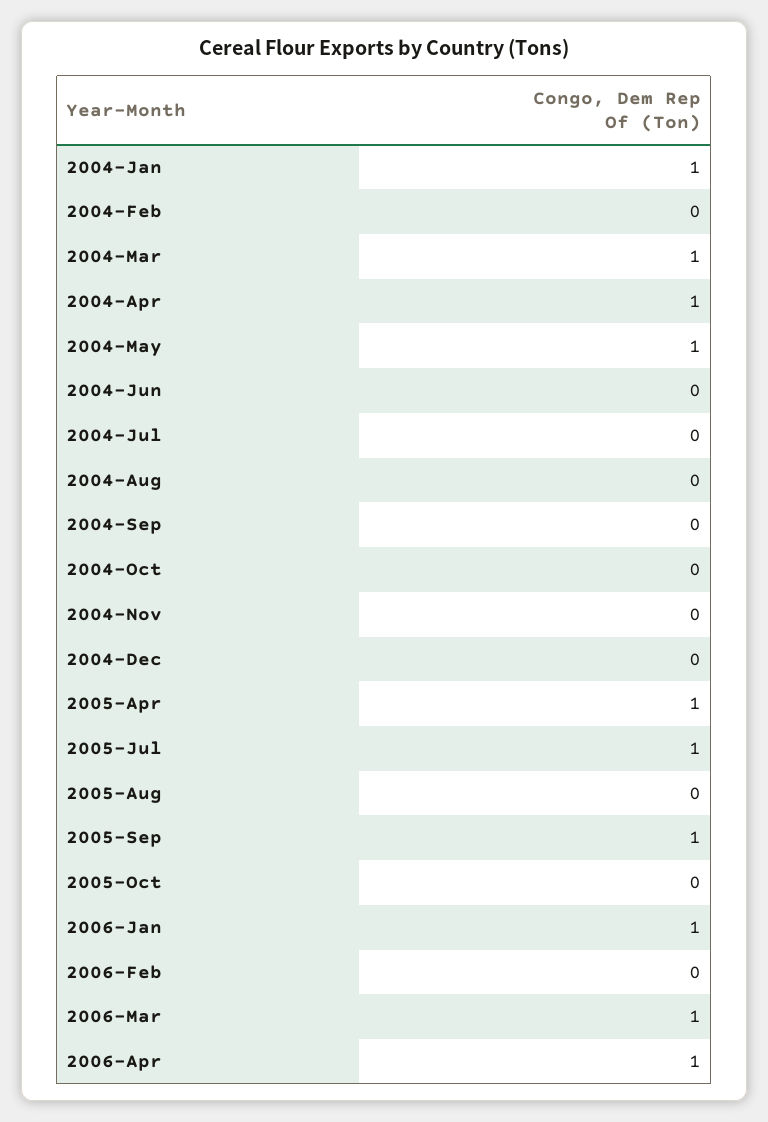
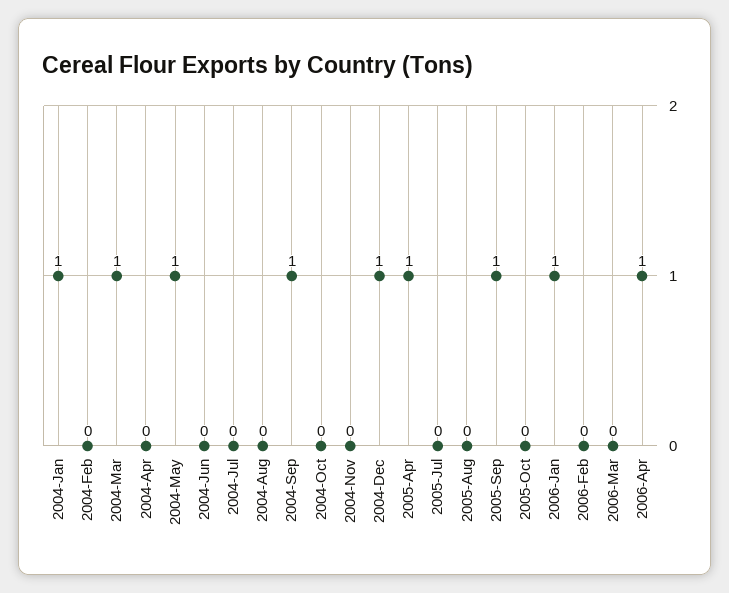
  {
    "2004-Jan": 1,
    "2004-Feb": 0,
    "2004-Mar": 1,
-   "2004-Apr": 1,
+   "2004-Apr": 0,
    "2004-May": 1,
    "2004-Jun": 0,
    "2004-Jul": 0,
    "2004-Aug": 0,
-   "2004-Sep": 0,
+   "2004-Sep": 1,
    "2004-Oct": 0,
    "2004-Nov": 0,
-   "2004-Dec": 0,
+   "2004-Dec": 1,
    "2005-Apr": 1,
-   "2005-Jul": 1,
+   "2005-Jul": 0,
    "2005-Aug": 0,
    "2005-Sep": 1,
    "2005-Oct": 0,
    "2006-Jan": 1,
    "2006-Feb": 0,
-   "2006-Mar": 1,
+   "2006-Mar": 0,
    "2006-Apr": 1
  }

